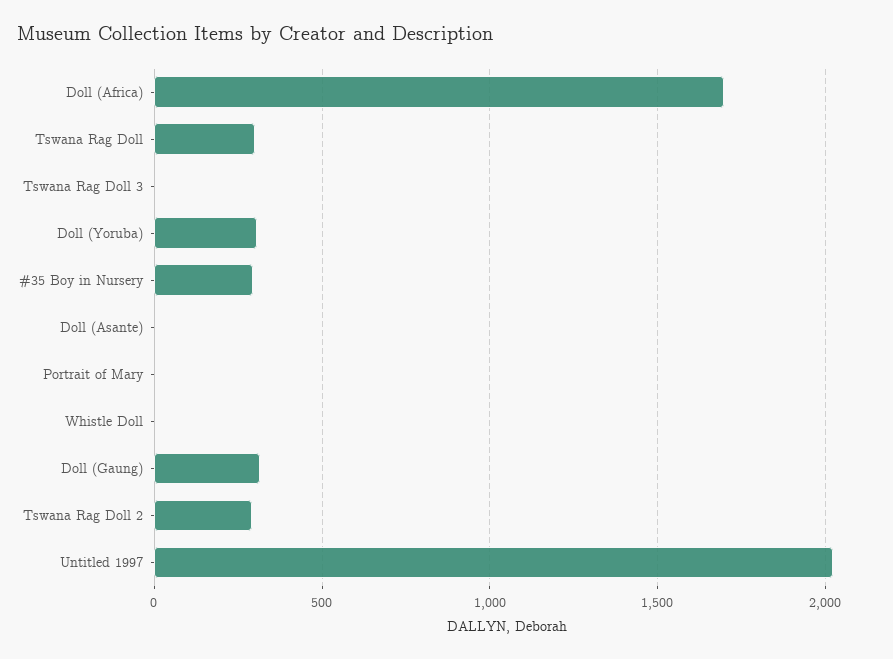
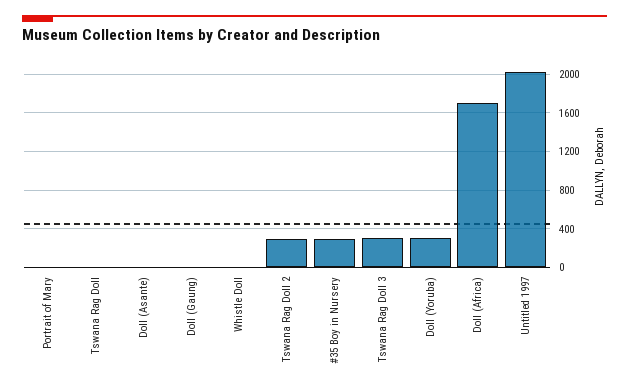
  {
    "Doll (Africa)": 1700,
-   "Tswana Rag Doll": 300,
+   "Tswana Rag Doll": 0,
-   "Tswana Rag Doll 3": 0,
+   "Tswana Rag Doll 3": 300,
    "Doll (Yoruba)": 300,
    "#35 Boy in Nursery": 300,
    "Doll (Asante)": 0,
    "Portrait of Mary": 0,
    "Whistle Doll": 0,
-   "Doll (Gaung)": 300,
+   "Doll (Gaung)": 0,
    "Tswana Rag Doll 2": 300,
    "Untitled 1997": 2000
  }

